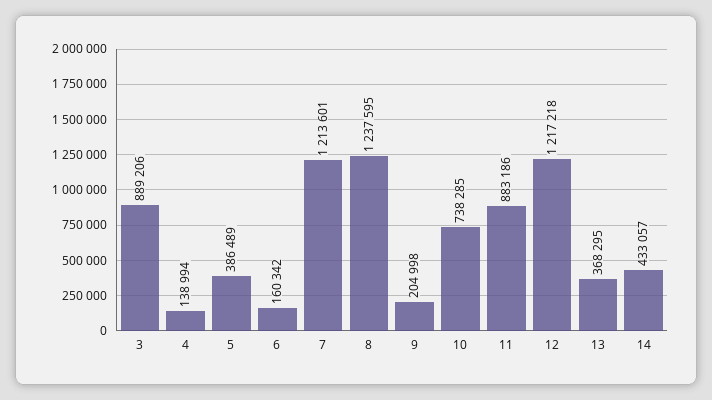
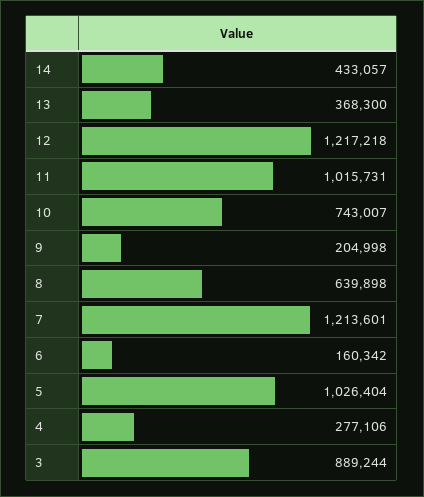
  {
-   "3": 889206,
+   "3": 889244,
-   "4": 138994,
+   "4": 277106,
-   "5": 386489,
+   "5": 1026404,
    "6": 160342,
    "7": 1213601,
-   "8": 1237595,
+   "8": 639898,
    "9": 204998,
-   "10": 738285,
+   "10": 743007,
-   "11": 883186,
+   "11": 1015731,
    "12": 1217218,
-   "13": 368295,
+   "13": 368300,
    "14": 433057
  }

